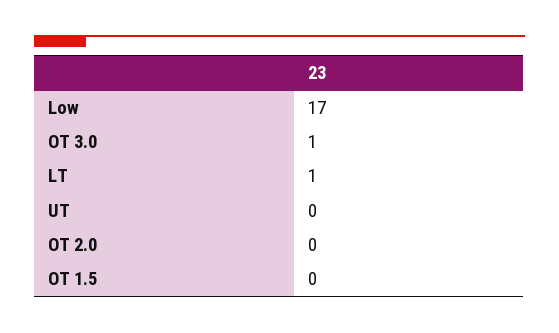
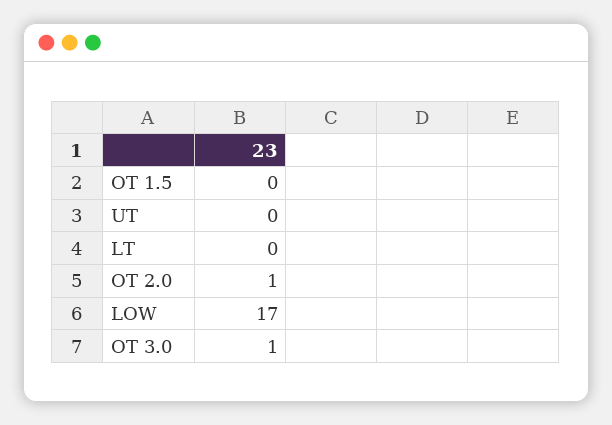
  {
    "Low": 17,
    "OT 3.0": 1,
-   "LT": 1,
+   "LT": 0,
    "UT": 0,
-   "OT 2.0": 0,
+   "OT 2.0": 1,
    "OT 1.5": 0
  }

